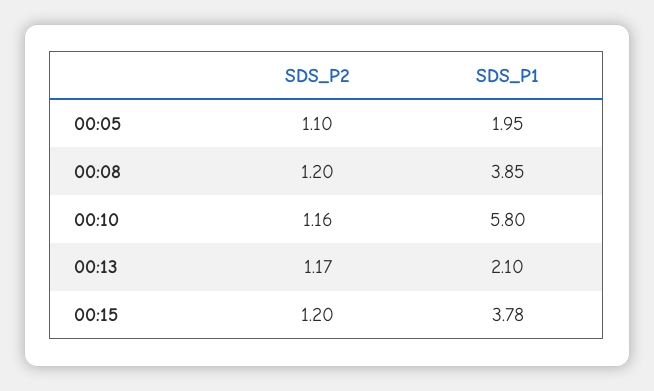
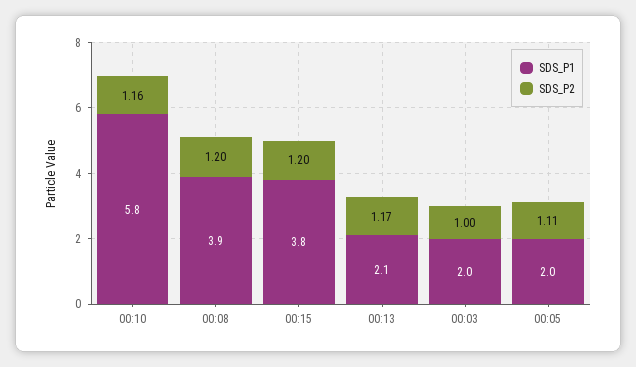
  {
    "SDS_P2": {
-     "00:05": 1.1,
+     "00:05": 1.11,
      "00:08": 1.2,
      "00:10": 1.16,
      "00:13": 1.17,
-     "00:15": 1.2
+     "00:15": 1.2,
+     "00:03": 1
    },
    "SDS_P1": {
      "00:05": 1.95,
      "00:08": 3.85,
      "00:10": 5.8,
      "00:13": 2.1,
-     "00:15": 3.78
+     "00:15": 3.78,
+     "00:03": 2
    }
  }

